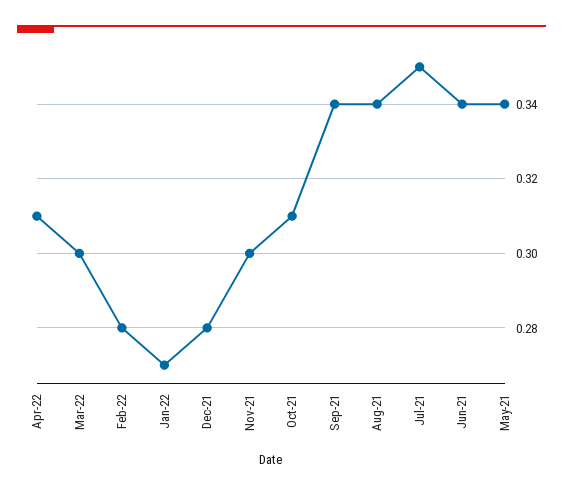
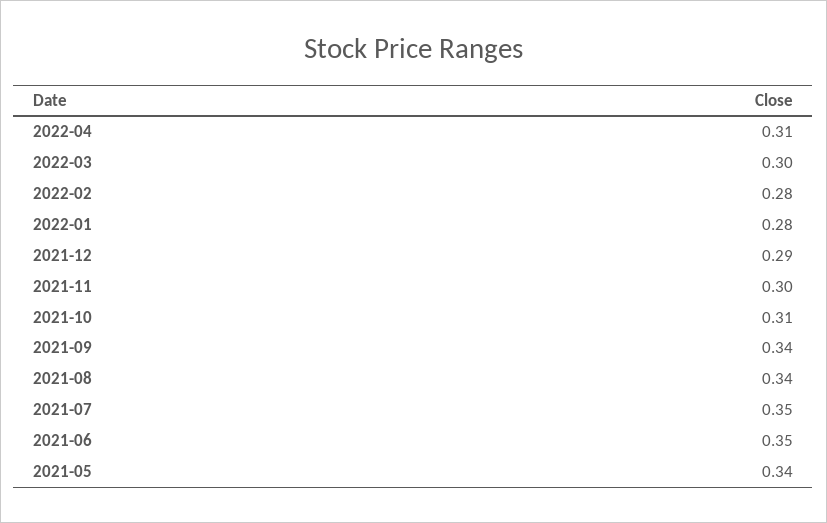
  {
    "Apr-22": 0.31,
    "Mar-22": 0.3,
    "Feb-22": 0.28,
-   "Jan-22": 0.27,
+   "Jan-22": 0.28,
-   "Dec-21": 0.28,
+   "Dec-21": 0.29,
    "Nov-21": 0.3,
    "Oct-21": 0.31,
    "Sep-21": 0.34,
    "Aug-21": 0.34,
    "Jul-21": 0.35,
-   "Jun-21": 0.34,
+   "Jun-21": 0.35,
    "May-21": 0.34
  }

